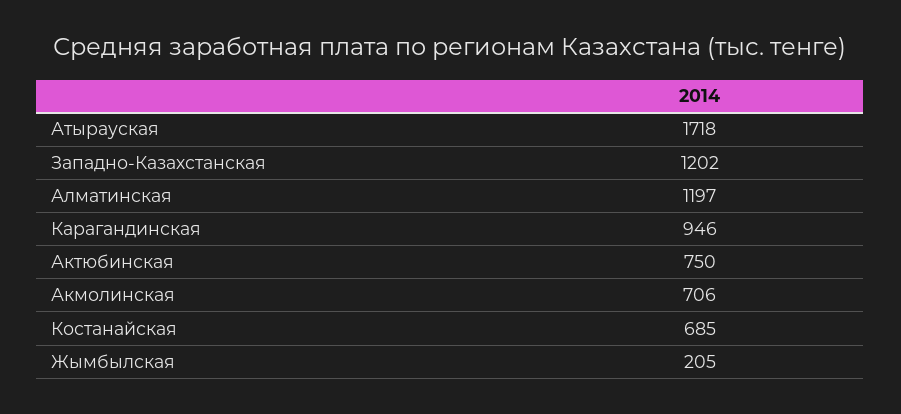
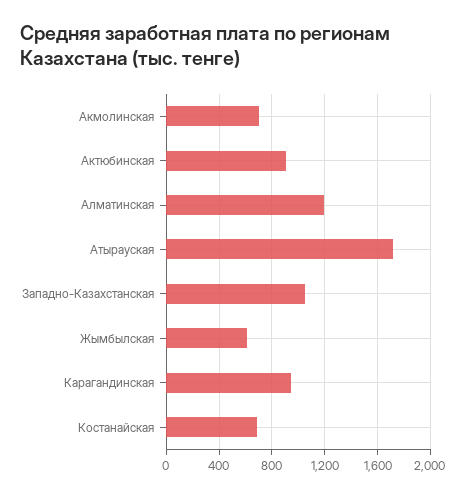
  {
    "Атырауская": 1718,
-   "Западно-Казахстанская": 1202,
+   "Западно-Казахстанская": 1050,
    "Алматинская": 1197,
    "Карагандинская": 946,
-   "Актюбинская": 750,
+   "Актюбинская": 900,
    "Акмолинская": 706,
    "Костанайская": 685,
-   "Жымбылская": 205
+   "Жымбылская": 600
  }

